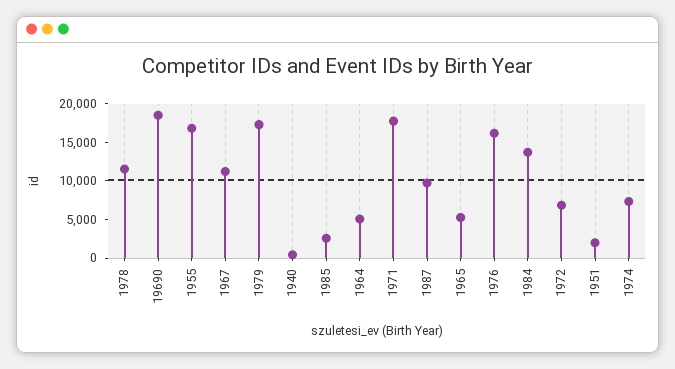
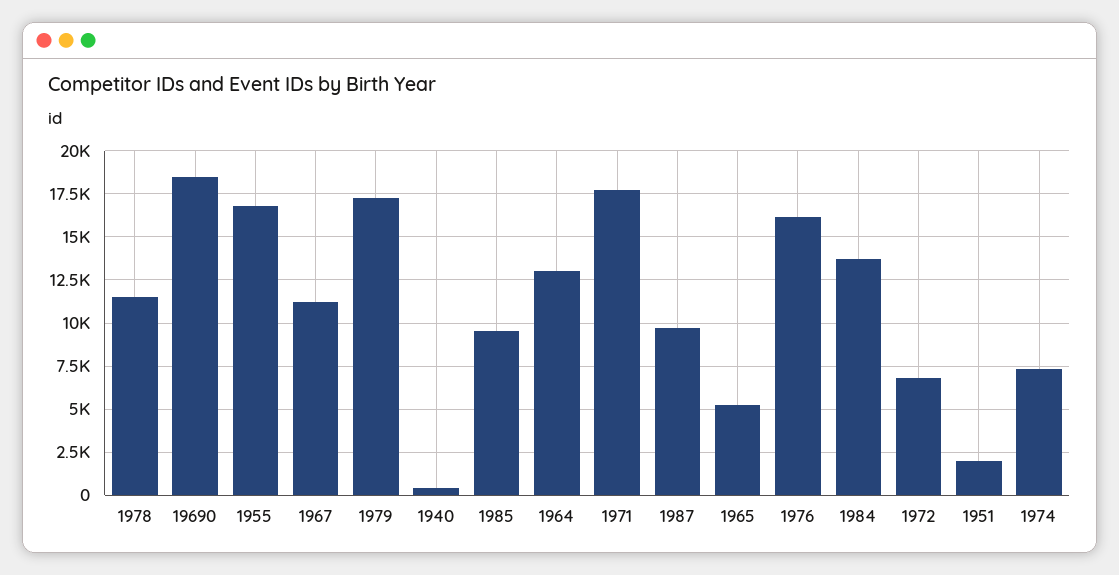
  {
    "1978": 11500,
    "19690": 18500,
    "1955": 17000,
    "1967": 11000,
    "1979": 17500,
    "1940": 500,
-   "1985": 2500,
+   "1985": 9500,
-   "1964": 5000,
+   "1964": 13000,
    "1971": 17500,
    "1987": 9500,
    "1965": 5500,
    "1976": 16000,
    "1984": 13500,
    "1972": 7000,
    "1951": 2000,
    "1974": 7500
  }

